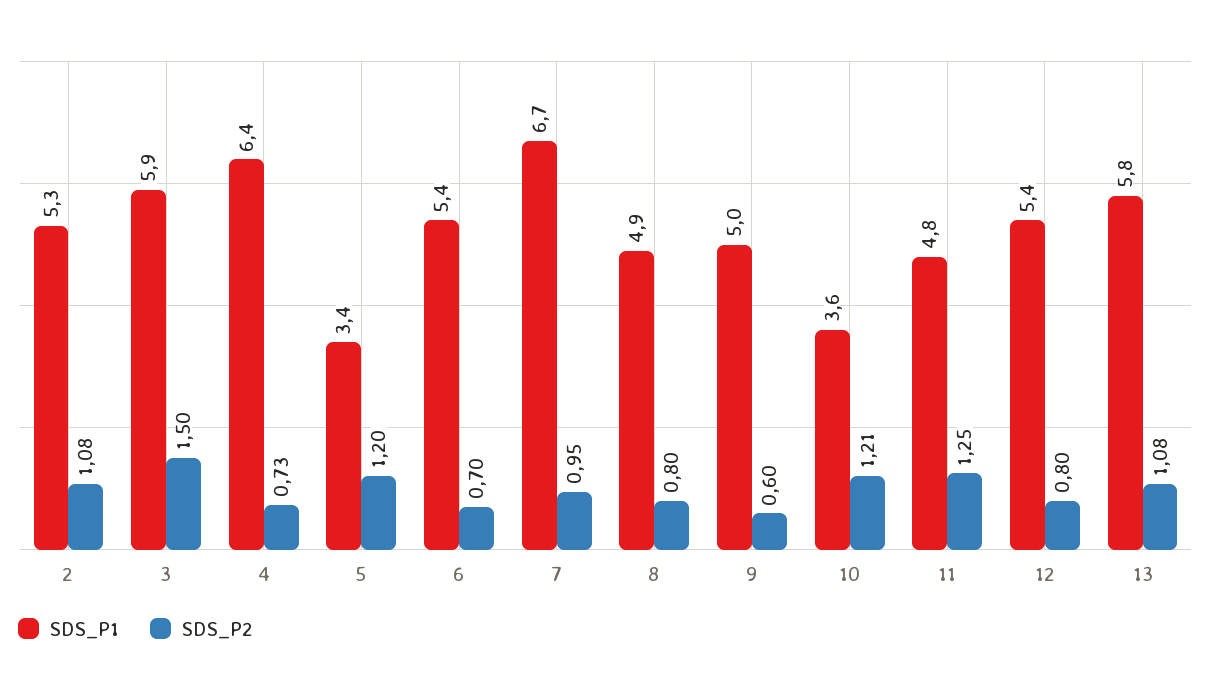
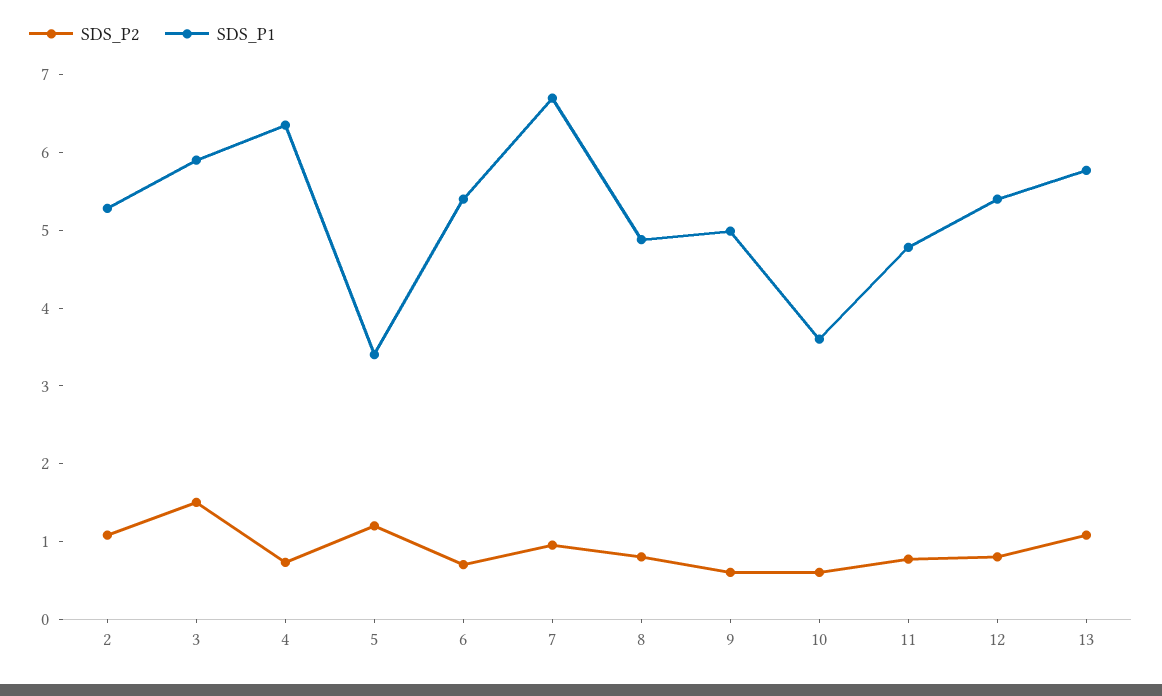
  {
    "SDS_P1": {
      "2": 5.3,
      "3": 5.9,
      "4": 6.4,
      "5": 3.4,
      "6": 5.4,
      "7": 6.7,
      "8": 4.9,
      "9": 5,
      "10": 3.6,
      "11": 4.8,
      "12": 5.4,
      "13": 5.8
    },
    "SDS_P2": {
      "2": 1.08,
      "3": 1.5,
      "4": 0.73,
      "5": 1.2,
      "6": 0.7,
      "7": 0.95,
      "8": 0.8,
      "9": 0.6,
-     "10": 1.21,
+     "10": 0.6,
-     "11": 1.25,
+     "11": 0.8,
      "12": 0.8,
      "13": 1.08
    }
  }

